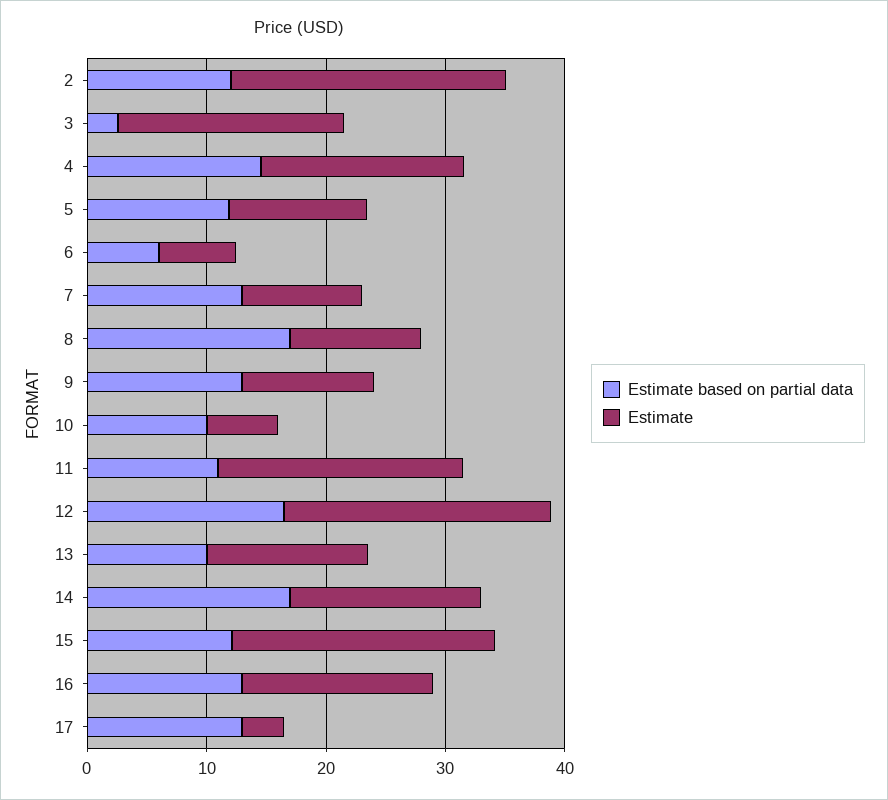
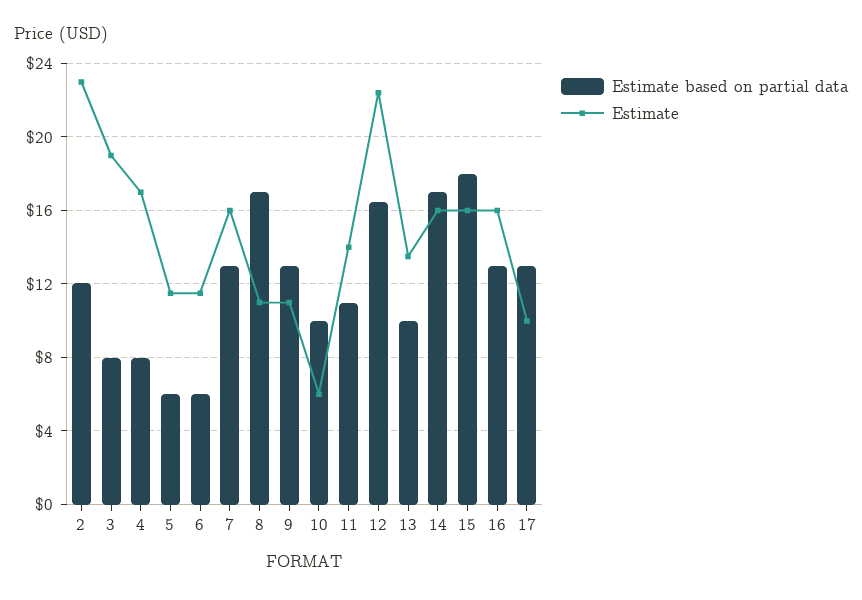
  {
    "Estimate based on partial data": {
      "2": 12,
-     "3": 2,
+     "3": 8,
-     "4": 14,
+     "4": 8,
-     "5": 12,
+     "5": 6,
      "6": 6,
      "7": 13,
      "8": 17,
      "9": 13,
      "10": 10,
      "11": 11,
      "12": 16.5,
      "13": 10,
      "14": 17,
-     "15": 12,
+     "15": 18,
      "16": 13,
      "17": 13
    },
    "Estimate": {
      "2": 23,
      "3": 19,
      "4": 17,
      "5": 11.5,
-     "6": 6,
+     "6": 11.5,
-     "7": 10,
+     "7": 16,
      "8": 11,
      "9": 11,
      "10": 6,
-     "11": 20,
+     "11": 14,
      "12": 22.5,
      "13": 13.5,
      "14": 16,
-     "15": 22,
+     "15": 16,
      "16": 16,
-     "17": 4
+     "17": 10
    }
  }

